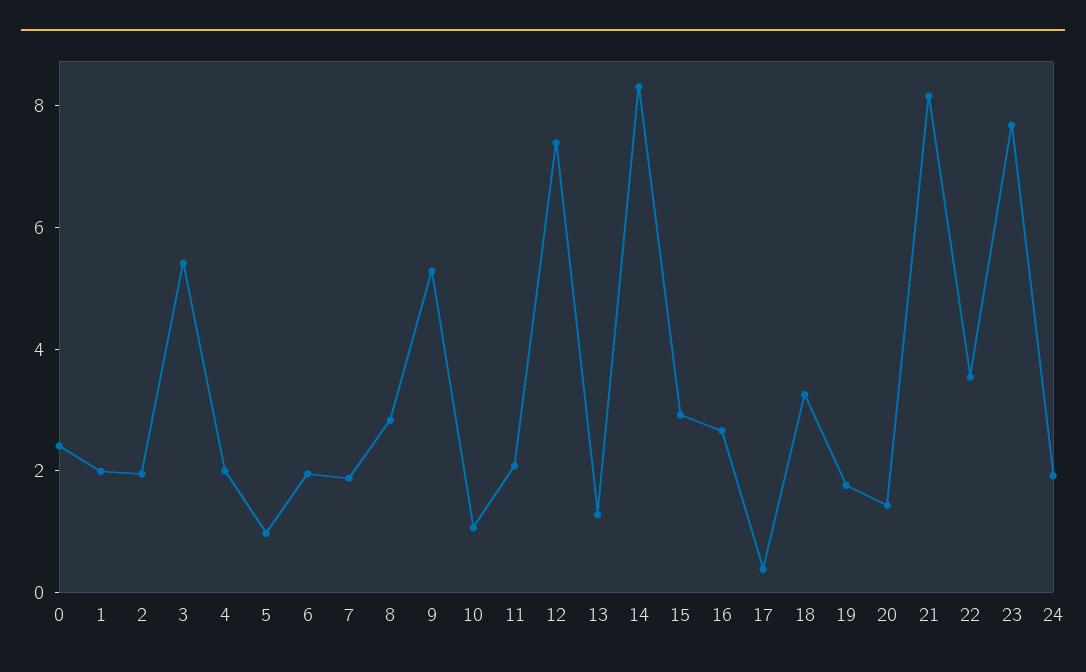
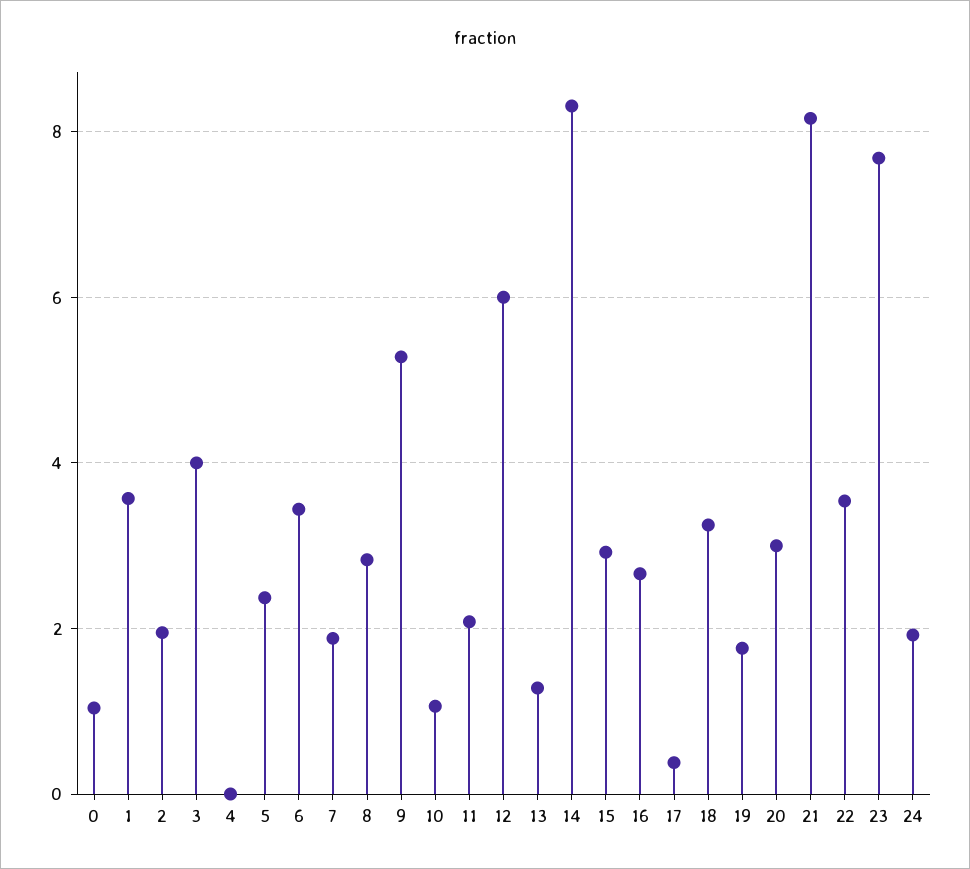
  {
-   "0": 2.5,
+   "0": 1,
-   "1": 2,
+   "1": 3.6,
    "2": 2,
-   "3": 5.5,
+   "3": 4,
-   "4": 2,
+   "4": 0,
-   "5": 1,
+   "5": 2.4,
-   "6": 2,
+   "6": 3.4,
    "7": 1.8,
    "8": 2.8,
    "9": 5.2,
    "10": 1,
    "11": 2,
-   "12": 7.5,
+   "12": 6,
    "13": 1.2,
    "14": 8.4,
    "15": 3,
    "16": 2.6,
    "17": 0.4,
    "18": 3.2,
    "19": 1.8,
-   "20": 1.5,
+   "20": 3,
    "21": 8.2,
    "22": 3.6,
    "23": 7.6,
    "24": 2
  }

